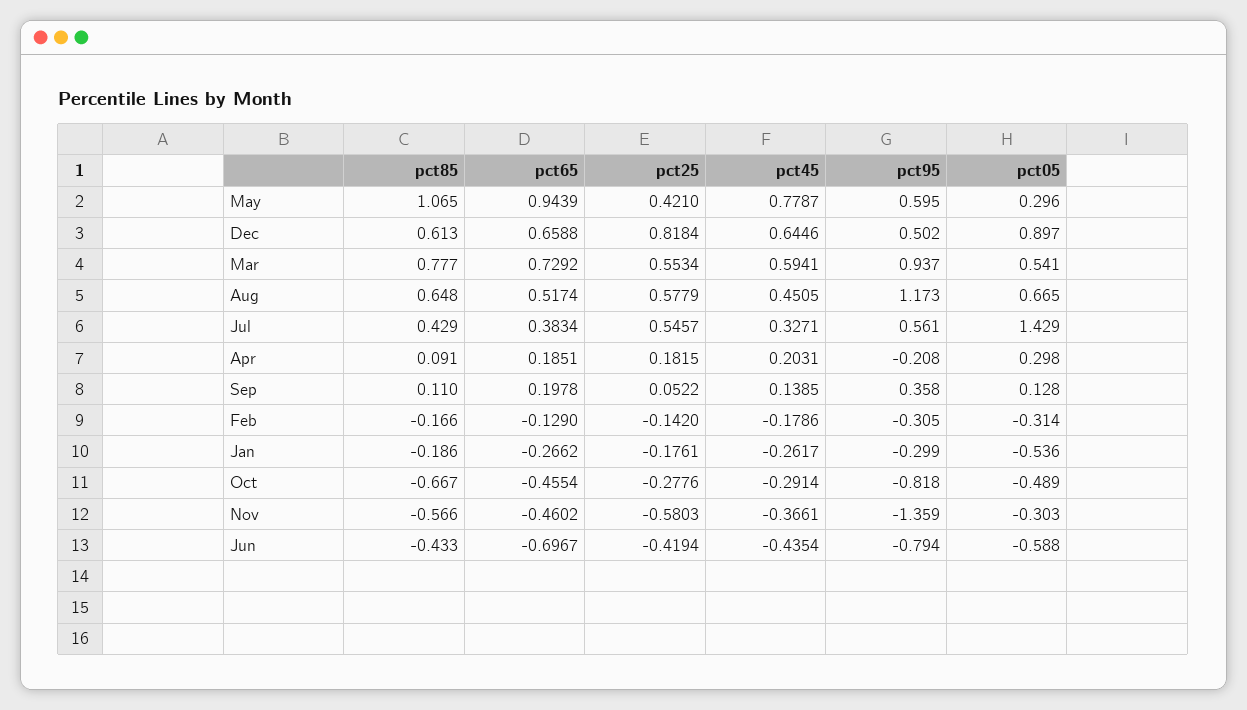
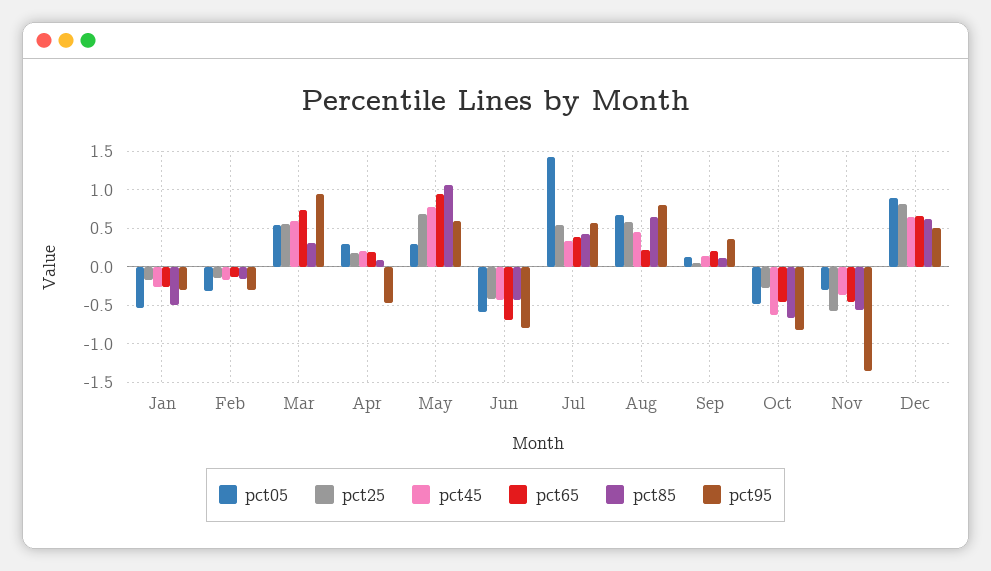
  {
    "pct85": {
      "May": 1.065,
      "Dec": 0.613,
-     "Mar": 0.777,
+     "Mar": 0.3,
      "Aug": 0.648,
      "Jul": 0.429,
      "Apr": 0.091,
      "Sep": 0.11,
      "Feb": -0.166,
-     "Jan": -0.186,
+     "Jan": -0.5,
      "Oct": -0.667,
      "Nov": -0.566,
      "Jun": -0.433
    },
    "pct65": {
      "May": 0.9439,
      "Dec": 0.6588,
      "Mar": 0.7292,
-     "Aug": 0.5174,
+     "Aug": 0.2,
      "Jul": 0.3834,
      "Apr": 0.1851,
      "Sep": 0.1978,
      "Feb": -0.129,
      "Jan": -0.2662,
      "Oct": -0.4554,
      "Nov": -0.4602,
      "Jun": -0.6967
    },
    "pct25": {
-     "May": 0.421,
+     "May": 0.7,
      "Dec": 0.8184,
      "Mar": 0.5534,
      "Aug": 0.5779,
      "Jul": 0.5457,
      "Apr": 0.1815,
      "Sep": 0.0522,
      "Feb": -0.142,
      "Jan": -0.1761,
      "Oct": -0.2776,
      "Nov": -0.5803,
      "Jun": -0.4194
    },
    "pct45": {
      "May": 0.7787,
      "Dec": 0.6446,
      "Mar": 0.5941,
      "Aug": 0.4505,
      "Jul": 0.3271,
      "Apr": 0.2031,
      "Sep": 0.1385,
      "Feb": -0.1786,
      "Jan": -0.2617,
-     "Oct": -0.2914,
+     "Oct": -0.6,
      "Nov": -0.3661,
      "Jun": -0.4354
    },
    "pct95": {
      "May": 0.595,
      "Dec": 0.502,
      "Mar": 0.937,
-     "Aug": 1.173,
+     "Aug": 0.8,
      "Jul": 0.561,
-     "Apr": -0.208,
+     "Apr": -0.5,
      "Sep": 0.358,
      "Feb": -0.305,
      "Jan": -0.299,
      "Oct": -0.818,
      "Nov": -1.359,
      "Jun": -0.794
    },
    "pct05": {
      "May": 0.296,
      "Dec": 0.897,
      "Mar": 0.541,
      "Aug": 0.665,
      "Jul": 1.429,
      "Apr": 0.298,
      "Sep": 0.128,
      "Feb": -0.314,
      "Jan": -0.536,
      "Oct": -0.489,
      "Nov": -0.303,
      "Jun": -0.588
    }
  }

